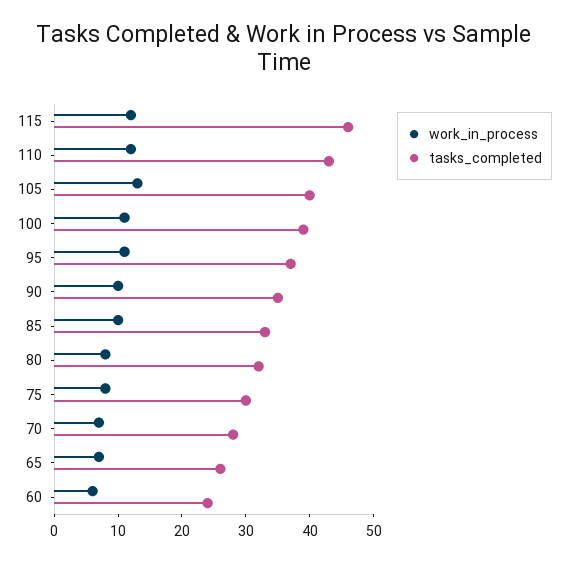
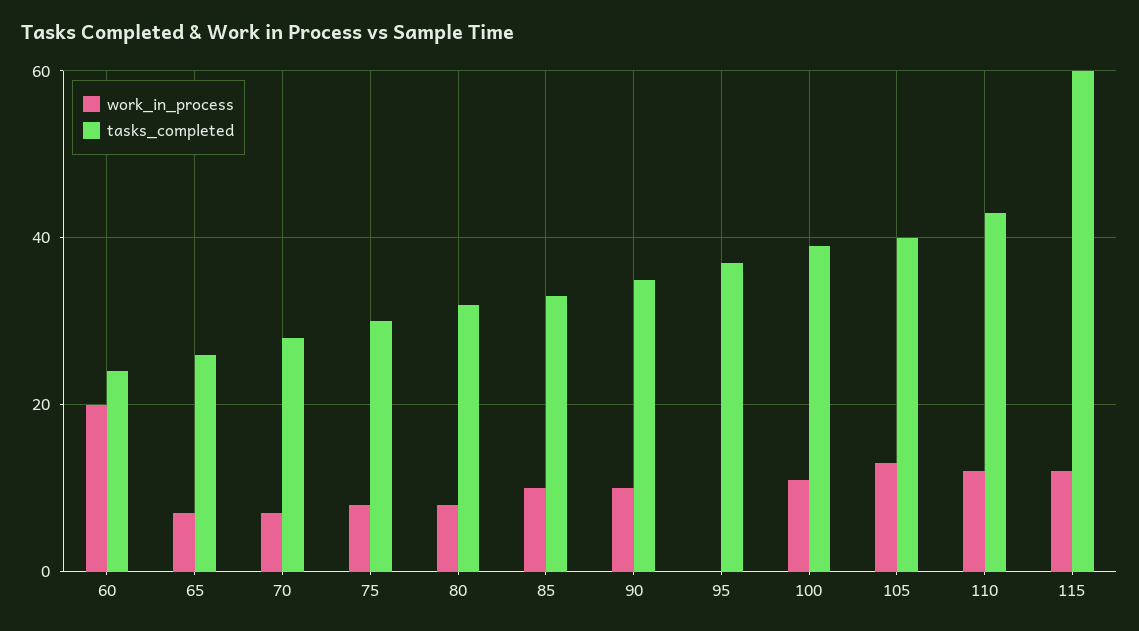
  {
    "work_in_process": {
      "115": 10,
      "110": 10,
      "105": 15,
      "100": 10,
-     "95": 10,
+     "95": 0,
      "90": 10,
      "85": 10,
      "80": 10,
      "75": 10,
      "70": 5,
      "65": 5,
-     "60": 5
+     "60": 20
    },
    "tasks_completed": {
-     "115": 45,
+     "115": 60,
      "110": 45,
      "105": 40,
      "100": 40,
      "95": 35,
      "90": 35,
      "85": 35,
      "80": 30,
      "75": 30,
      "70": 30,
      "65": 25,
      "60": 25
    }
  }

